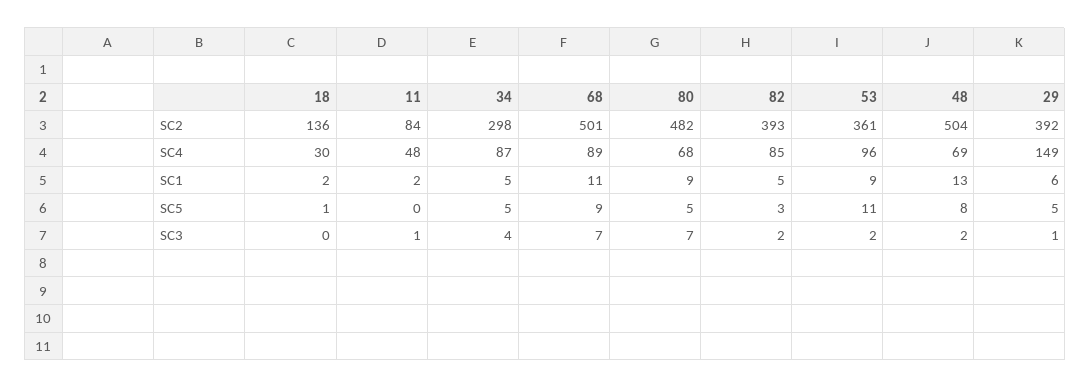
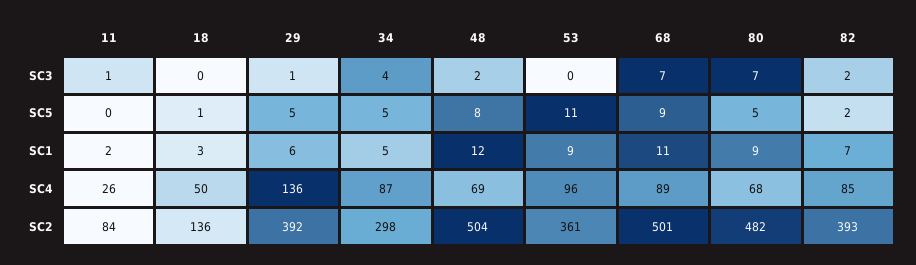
  {
    "18": {
      "SC2": 136,
-     "SC4": 30,
+     "SC4": 50,
-     "SC1": 2,
+     "SC1": 3,
      "SC5": 1,
      "SC3": 0
    },
    "11": {
      "SC2": 84,
-     "SC4": 48,
+     "SC4": 26,
      "SC1": 2,
      "SC5": 0,
      "SC3": 1
    },
    "34": {
      "SC2": 298,
      "SC4": 87,
      "SC1": 5,
      "SC5": 5,
      "SC3": 4
    },
    "68": {
      "SC2": 501,
      "SC4": 89,
      "SC1": 11,
      "SC5": 9,
      "SC3": 7
    },
    "80": {
      "SC2": 482,
      "SC4": 68,
      "SC1": 9,
      "SC5": 5,
      "SC3": 7
    },
    "82": {
      "SC2": 393,
      "SC4": 85,
-     "SC1": 5,
+     "SC1": 7,
-     "SC5": 3,
+     "SC5": 2,
      "SC3": 2
    },
    "53": {
      "SC2": 361,
      "SC4": 96,
      "SC1": 9,
      "SC5": 11,
-     "SC3": 2
+     "SC3": 0
    },
    "48": {
      "SC2": 504,
      "SC4": 69,
-     "SC1": 13,
+     "SC1": 12,
      "SC5": 8,
      "SC3": 2
    },
    "29": {
      "SC2": 392,
-     "SC4": 149,
+     "SC4": 136,
      "SC1": 6,
      "SC5": 5,
      "SC3": 1
    }
  }

